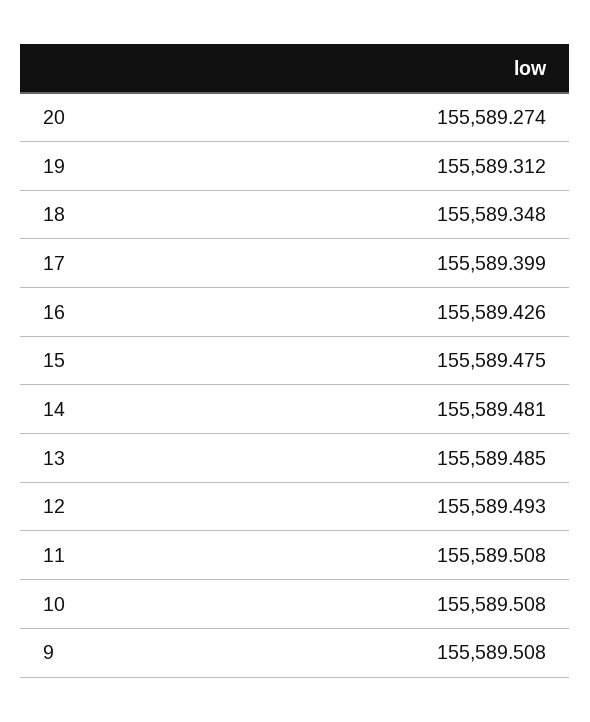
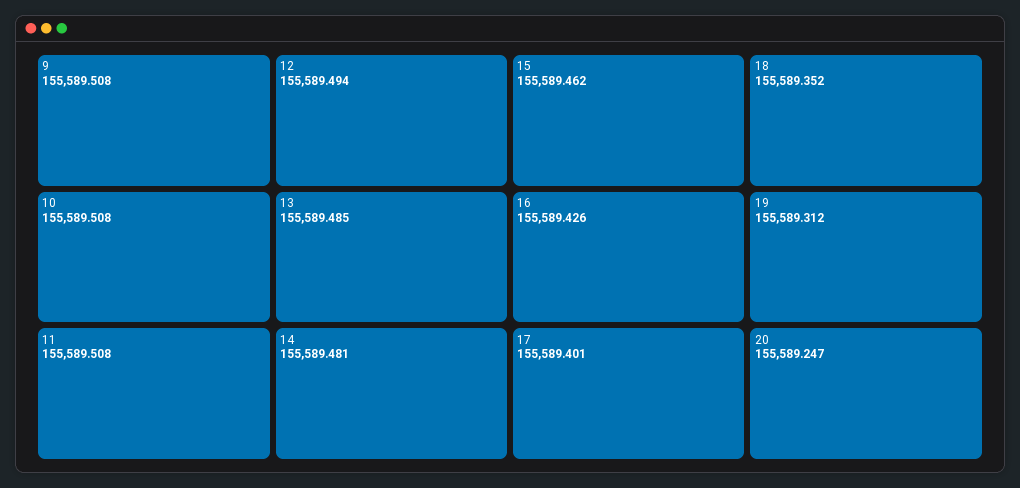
  {
-   "20": 155589.274,
+   "20": 155589.247,
    "19": 155589.312,
-   "18": 155589.348,
+   "18": 155589.352,
-   "17": 155589.399,
+   "17": 155589.401,
    "16": 155589.426,
-   "15": 155589.475,
+   "15": 155589.462,
    "14": 155589.481,
    "13": 155589.485,
-   "12": 155589.493,
+   "12": 155589.494,
    "11": 155589.508,
    "10": 155589.508,
    "9": 155589.508
  }

